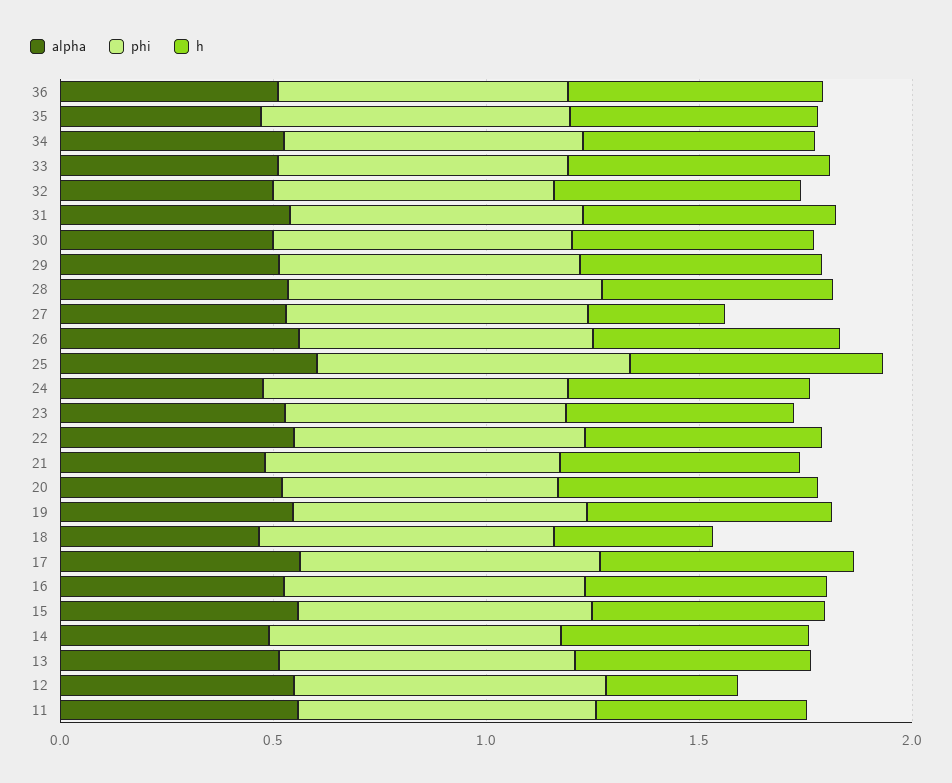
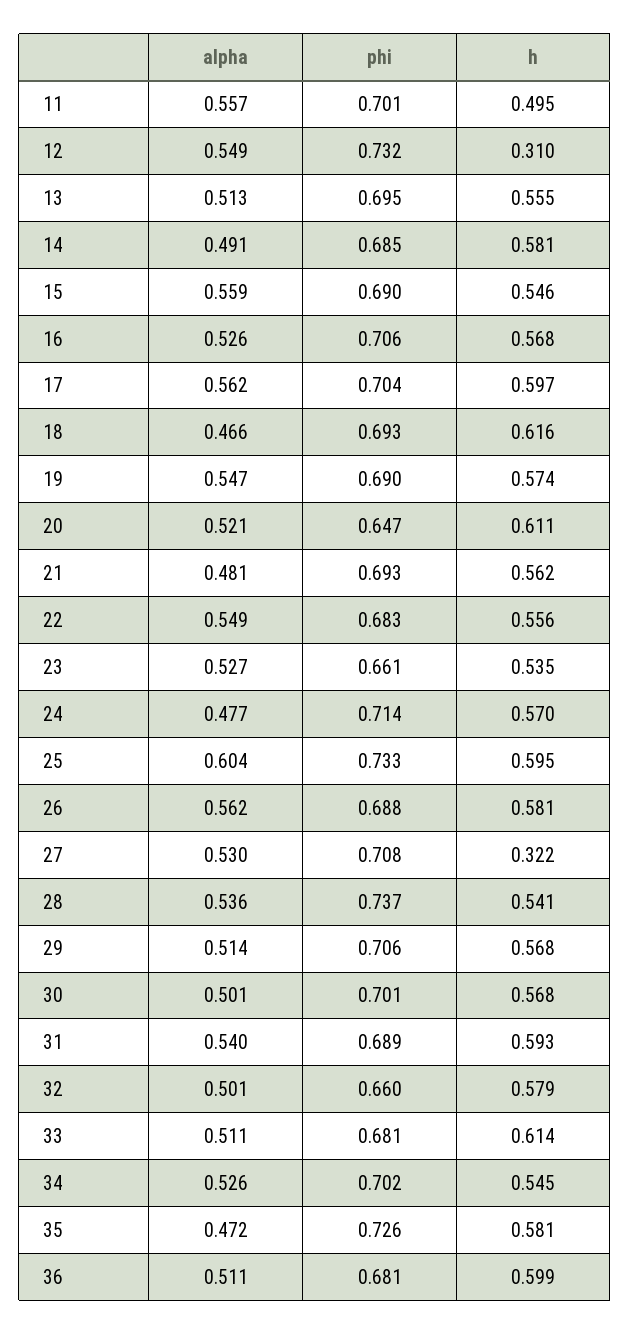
  {
    "alpha": {
      "36": 0.511,
      "35": 0.472,
      "34": 0.526,
      "33": 0.511,
      "32": 0.501,
      "31": 0.54,
      "30": 0.501,
      "29": 0.514,
      "28": 0.536,
      "27": 0.53,
      "26": 0.562,
      "25": 0.604,
      "24": 0.477,
      "23": 0.527,
      "22": 0.549,
      "21": 0.481,
      "20": 0.521,
      "19": 0.547,
      "18": 0.466,
      "17": 0.562,
      "16": 0.526,
      "15": 0.559,
      "14": 0.491,
      "13": 0.513,
      "12": 0.549,
      "11": 0.557
    },
    "phi": {
      "36": 0.681,
      "35": 0.726,
      "34": 0.702,
      "33": 0.681,
      "32": 0.66,
      "31": 0.689,
      "30": 0.701,
      "29": 0.706,
      "28": 0.737,
      "27": 0.708,
      "26": 0.688,
      "25": 0.733,
      "24": 0.714,
      "23": 0.661,
      "22": 0.683,
      "21": 0.693,
      "20": 0.647,
      "19": 0.69,
      "18": 0.693,
      "17": 0.704,
      "16": 0.706,
      "15": 0.69,
      "14": 0.685,
      "13": 0.695,
      "12": 0.732,
      "11": 0.701
    },
    "h": {
      "36": 0.599,
      "35": 0.581,
      "34": 0.545,
      "33": 0.614,
      "32": 0.579,
      "31": 0.593,
      "30": 0.568,
      "29": 0.568,
      "28": 0.541,
      "27": 0.322,
      "26": 0.581,
      "25": 0.595,
      "24": 0.57,
      "23": 0.535,
      "22": 0.556,
      "21": 0.562,
      "20": 0.611,
      "19": 0.574,
-     "18": 0.4,
+     "18": 0.616,
      "17": 0.597,
      "16": 0.568,
      "15": 0.546,
      "14": 0.581,
      "13": 0.555,
      "12": 0.31,
      "11": 0.495
    }
  }

